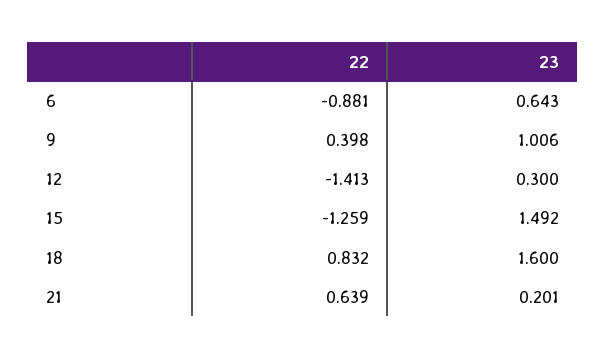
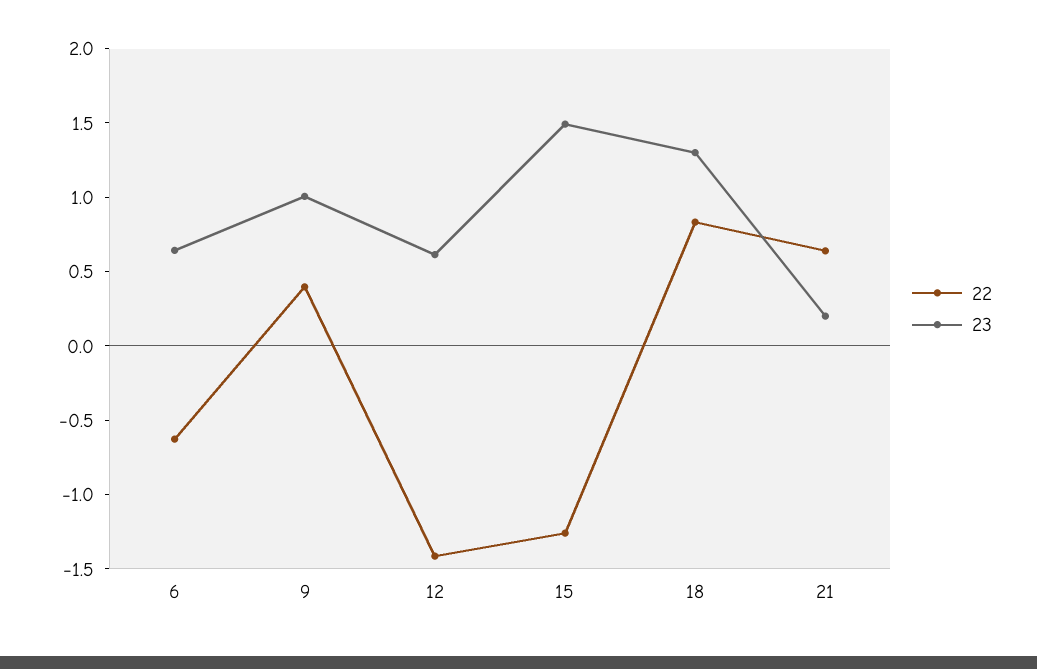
  {
    "22": {
-     "6": -0.881,
+     "6": -0.6,
      "9": 0.398,
      "12": -1.413,
      "15": -1.259,
      "18": 0.832,
      "21": 0.639
    },
    "23": {
      "6": 0.643,
      "9": 1.006,
-     "12": 0.3,
+     "12": 0.6,
      "15": 1.492,
-     "18": 1.6,
+     "18": 1.3,
      "21": 0.201
    }
  }

